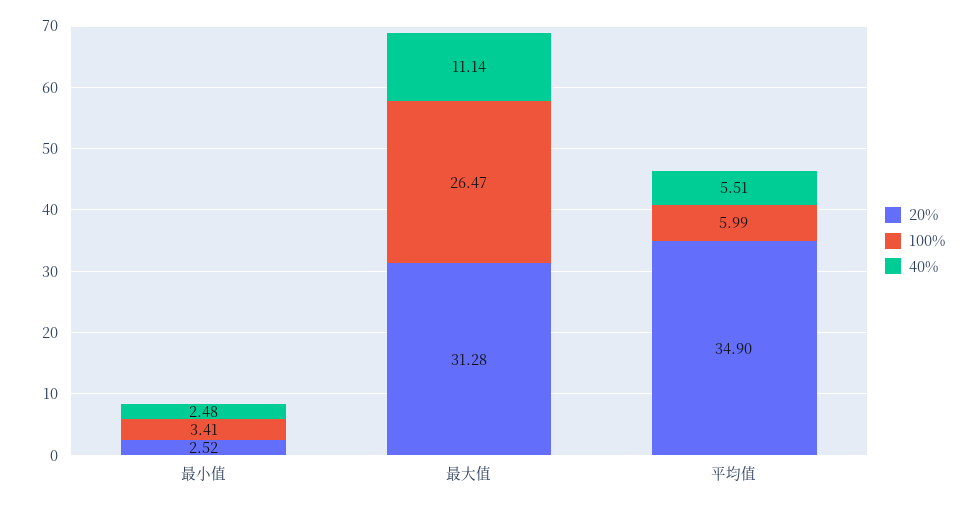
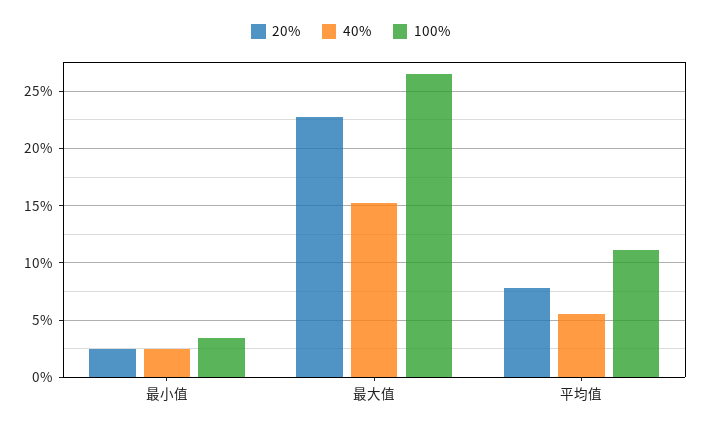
  {
    "20%": {
      "最小值": 2.52,
-     "最大值": 31.28,
+     "最大值": 23,
-     "平均值": 34.9
+     "平均值": 8
    },
    "100%": {
      "最小值": 3.41,
      "最大值": 26.47,
-     "平均值": 5.99
+     "平均值": 11
    },
    "40%": {
      "最小值": 2.48,
-     "最大值": 11.14,
+     "最大值": 15,
      "平均值": 5.51
    }
  }

